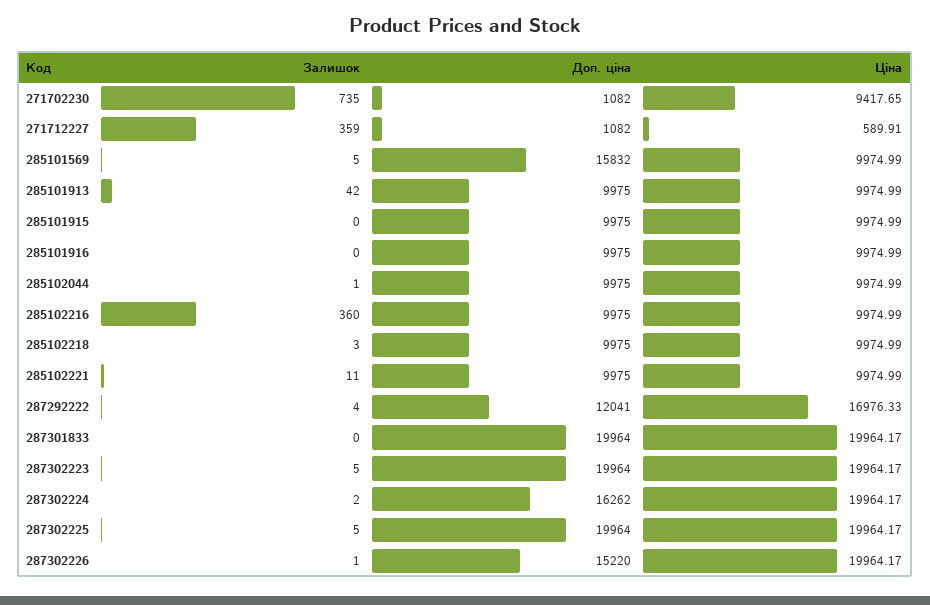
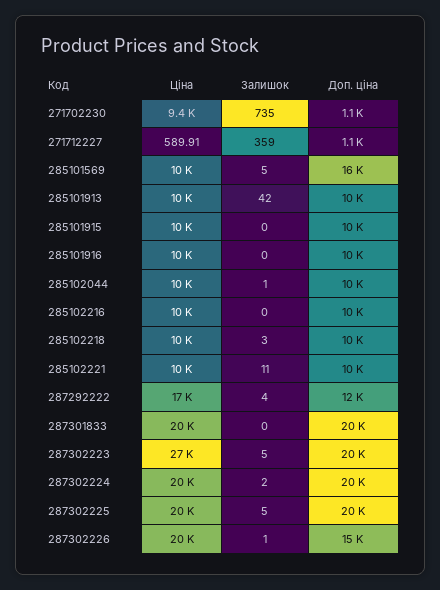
  {
    "Залишок": {
      "271702230": 735,
      "271712227": 359,
      "285101569": 5,
      "285101913": 42,
      "285101915": 0,
      "285101916": 0,
      "285102044": 1,
-     "285102216": 360,
+     "285102216": 0,
      "285102218": 3,
      "285102221": 11,
      "287292222": 4,
      "287301833": 0,
      "287302223": 5,
      "287302224": 2,
      "287302225": 5,
      "287302226": 1
    },
    "Доп. ціна": {
      "271702230": 1082,
      "271712227": 1082,
      "285101569": 15832,
      "285101913": 9975,
      "285101915": 9975,
      "285101916": 9975,
      "285102044": 9975,
      "285102216": 9975,
      "285102218": 9975,
      "285102221": 9975,
      "287292222": 12041,
      "287301833": 19964,
      "287302223": 19964,
-     "287302224": 16262,
+     "287302224": 20000,
      "287302225": 19964,
      "287302226": 15220
    },
    "Ціна": {
      "271702230": 9417.65,
      "271712227": 589.91,
      "285101569": 9974.99,
      "285101913": 9974.99,
      "285101915": 9974.99,
      "285101916": 9974.99,
      "285102044": 9974.99,
      "285102216": 9974.99,
      "285102218": 9974.99,
      "285102221": 9974.99,
      "287292222": 16976.33,
      "287301833": 19964.17,
-     "287302223": 19964.17,
+     "287302223": 27000,
      "287302224": 19964.17,
      "287302225": 19964.17,
      "287302226": 19964.17
    }
  }

